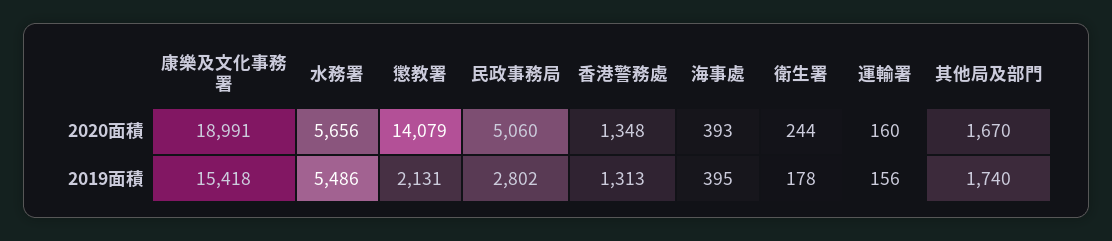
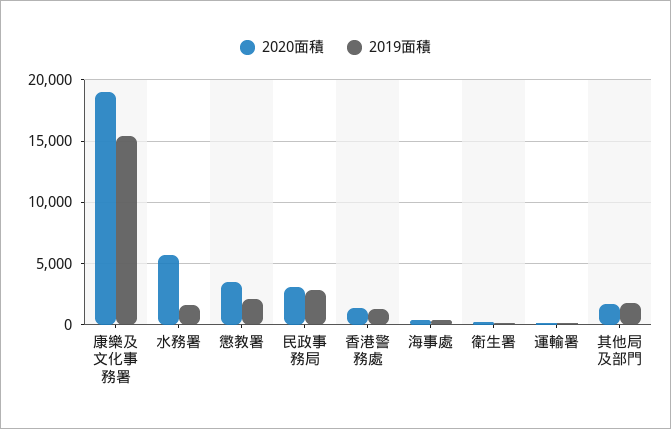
  {
    "2020面積": {
      "康樂及文化事務署": 18991,
      "水務署": 5656,
-     "懲教署": 14079,
+     "懲教署": 3500,
-     "民政事務局": 5060,
+     "民政事務局": 3000,
      "香港警務處": 1348,
      "海事處": 393,
      "衛生署": 244,
      "運輸署": 160,
      "其他局及部門": 1670
    },
    "2019面積": {
      "康樂及文化事務署": 15418,
-     "水務署": 5486,
+     "水務署": 1500,
      "懲教署": 2131,
      "民政事務局": 2802,
      "香港警務處": 1313,
      "海事處": 395,
      "衛生署": 178,
      "運輸署": 156,
      "其他局及部門": 1740
    }
  }

